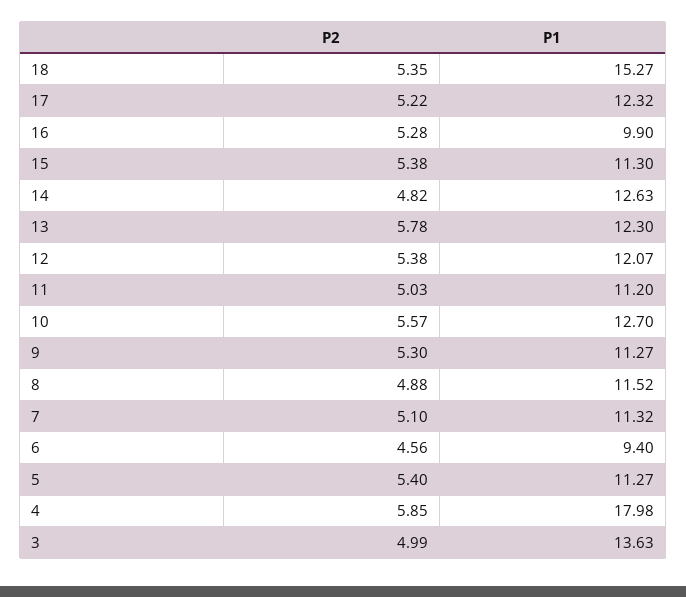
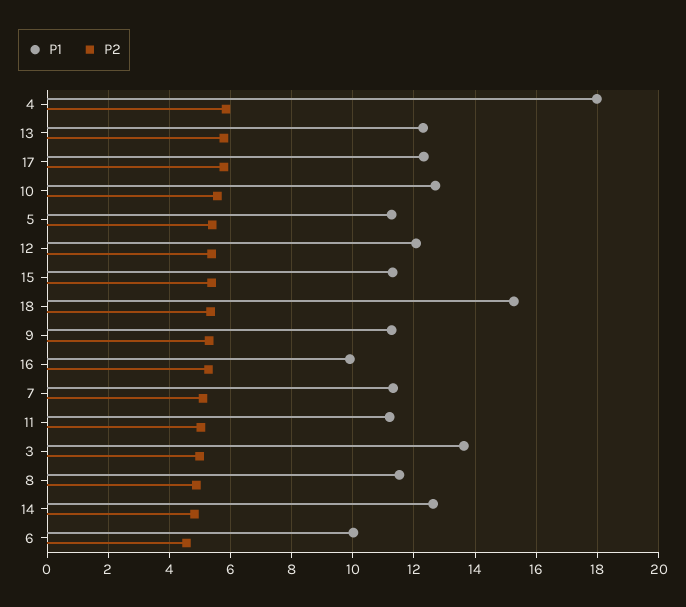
  {
    "P2": {
      "18": 5.35,
-     "17": 5.22,
+     "17": 5.8,
      "16": 5.28,
      "15": 5.38,
      "14": 4.82,
      "13": 5.78,
      "12": 5.38,
      "11": 5.03,
      "10": 5.57,
      "9": 5.3,
      "8": 4.88,
      "7": 5.1,
      "6": 4.56,
      "5": 5.4,
      "4": 5.85,
      "3": 4.99
    },
    "P1": {
      "18": 15.27,
      "17": 12.32,
      "16": 9.9,
      "15": 11.3,
      "14": 12.63,
      "13": 12.3,
      "12": 12.07,
      "11": 11.2,
      "10": 12.7,
      "9": 11.27,
      "8": 11.52,
      "7": 11.32,
-     "6": 9.4,
+     "6": 10,
      "5": 11.27,
      "4": 17.98,
      "3": 13.63
    }
  }

